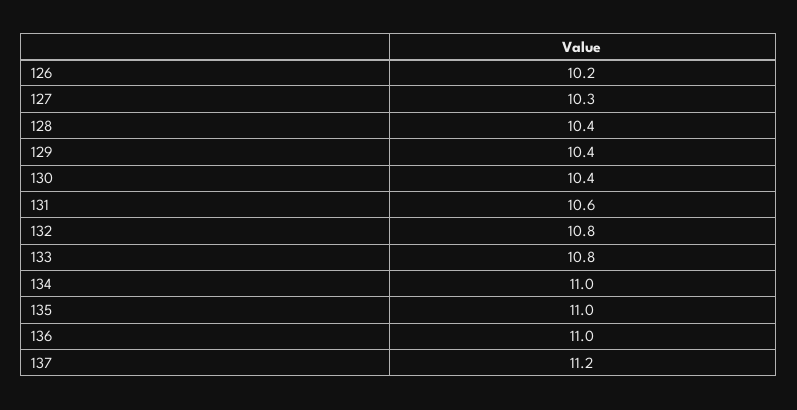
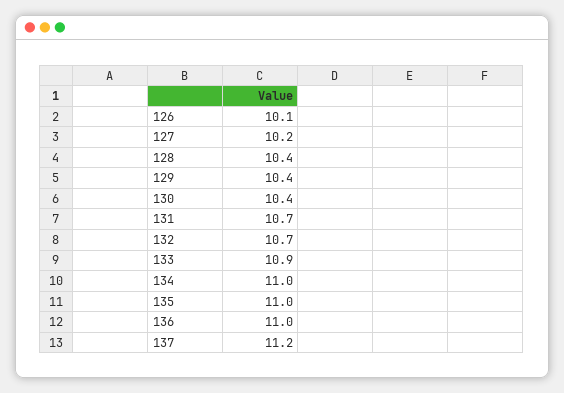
  {
-   "126": 10.2,
+   "126": 10.1,
-   "127": 10.3,
+   "127": 10.2,
    "128": 10.4,
    "129": 10.4,
    "130": 10.4,
-   "131": 10.6,
+   "131": 10.7,
-   "132": 10.8,
+   "132": 10.7,
-   "133": 10.8,
+   "133": 10.9,
    "134": 11,
    "135": 11,
    "136": 11,
    "137": 11.2
  }

